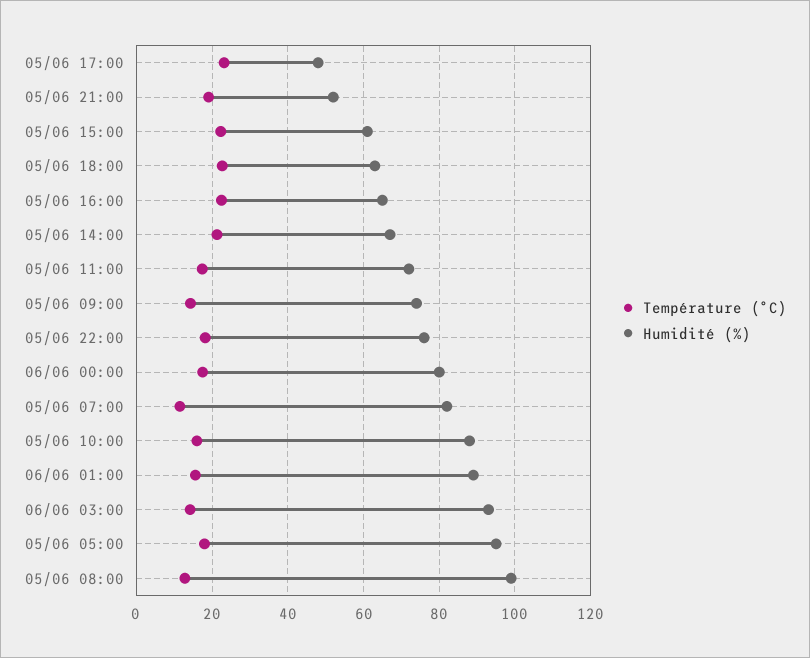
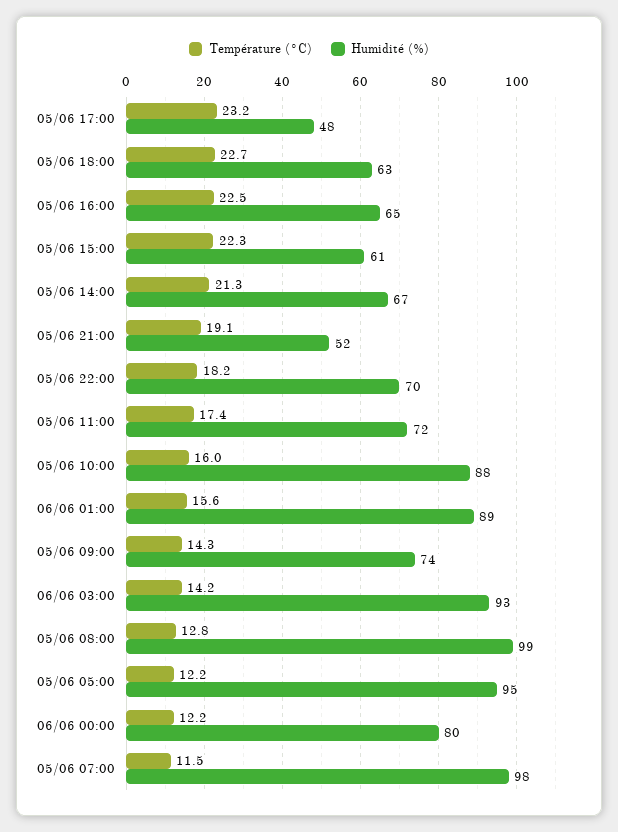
  {
    "Température (°C)": {
      "05/06 17:00": 23.2,
      "05/06 21:00": 19.1,
      "05/06 15:00": 22.3,
      "05/06 18:00": 22.7,
      "05/06 16:00": 22.5,
      "05/06 14:00": 21.3,
      "05/06 11:00": 17.4,
      "05/06 09:00": 14.3,
      "05/06 22:00": 18.2,
-     "06/06 00:00": 18,
+     "06/06 00:00": 12.2,
      "05/06 07:00": 11.5,
      "05/06 10:00": 16,
      "06/06 01:00": 15.6,
      "06/06 03:00": 14.2,
-     "05/06 05:00": 18,
+     "05/06 05:00": 12.2,
      "05/06 08:00": 12.8
    },
    "Humidité (%)": {
      "05/06 17:00": 48,
      "05/06 21:00": 52,
      "05/06 15:00": 61,
      "05/06 18:00": 63,
      "05/06 16:00": 65,
      "05/06 14:00": 67,
      "05/06 11:00": 72,
      "05/06 09:00": 74,
-     "05/06 22:00": 76,
+     "05/06 22:00": 70,
      "06/06 00:00": 80,
-     "05/06 07:00": 82,
+     "05/06 07:00": 98,
      "05/06 10:00": 88,
      "06/06 01:00": 89,
      "06/06 03:00": 93,
      "05/06 05:00": 95,
      "05/06 08:00": 99
    }
  }

